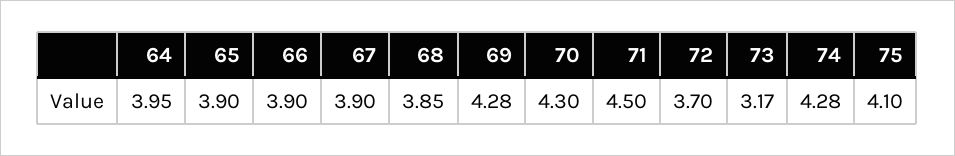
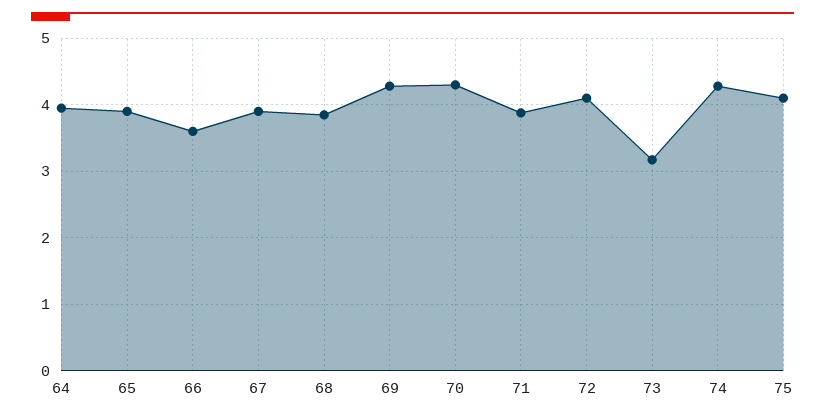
  {
    "64": 3.95,
    "65": 3.9,
-   "66": 3.9,
+   "66": 3.6,
    "67": 3.9,
    "68": 3.85,
    "69": 4.28,
    "70": 4.3,
-   "71": 4.5,
+   "71": 3.9,
-   "72": 3.7,
+   "72": 4.1,
    "73": 3.17,
    "74": 4.28,
    "75": 4.1
  }

